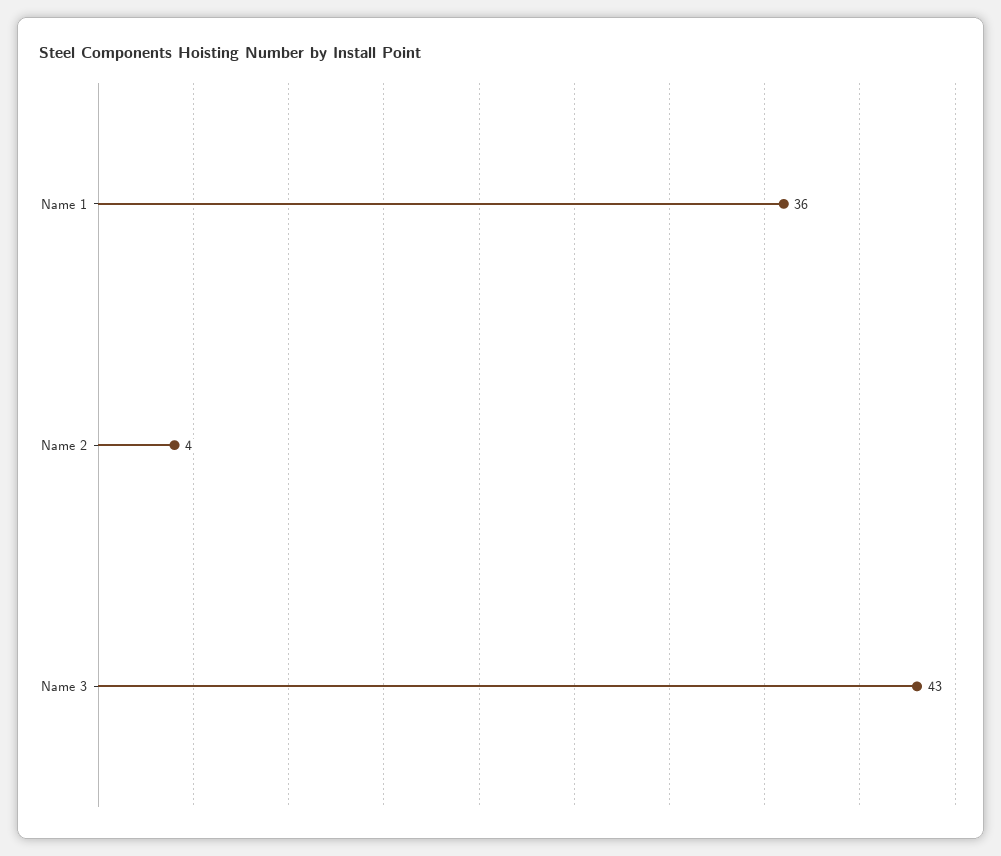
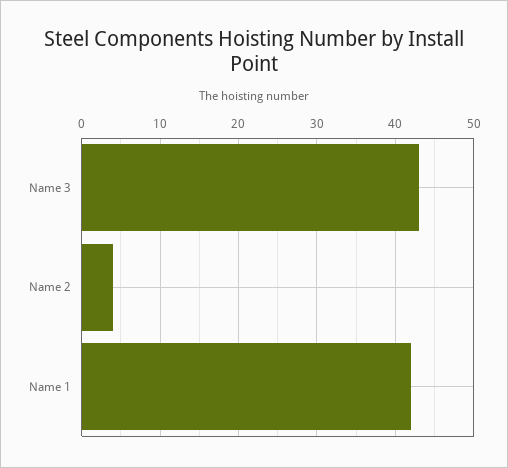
  {
-   "Name 1": 36,
+   "Name 1": 42,
    "Name 2": 4,
    "Name 3": 43
  }

